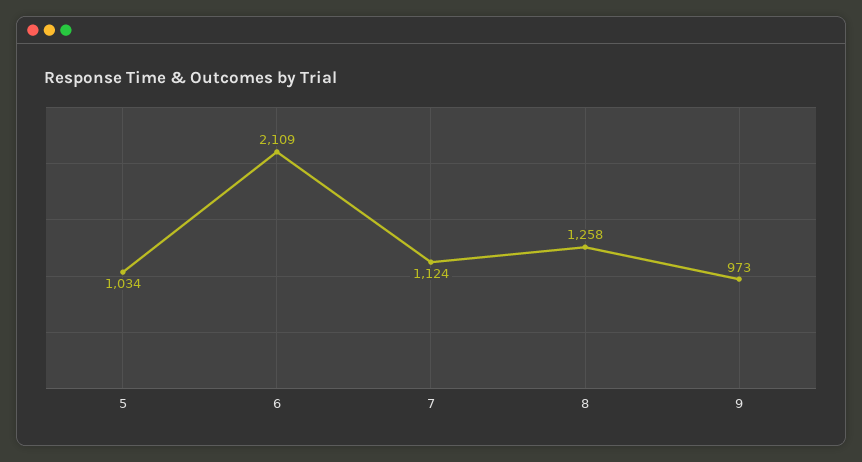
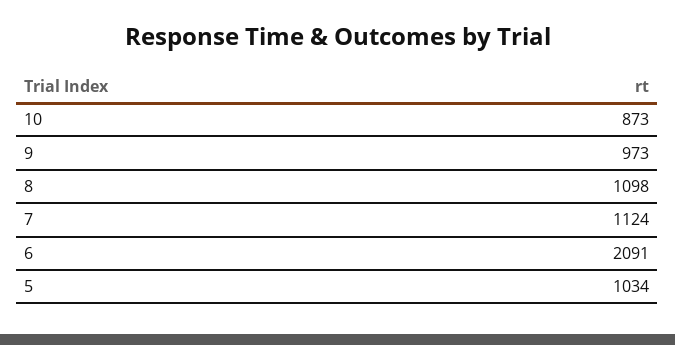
  {
    "5": 1034,
-   "6": 2109,
+   "6": 2091,
    "7": 1124,
-   "8": 1258,
+   "8": 1098,
-   "9": 973
+   "9": 973,
+   "10": 873
  }

